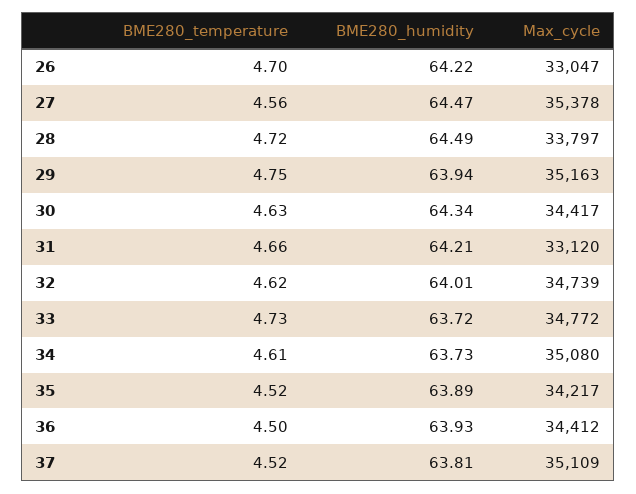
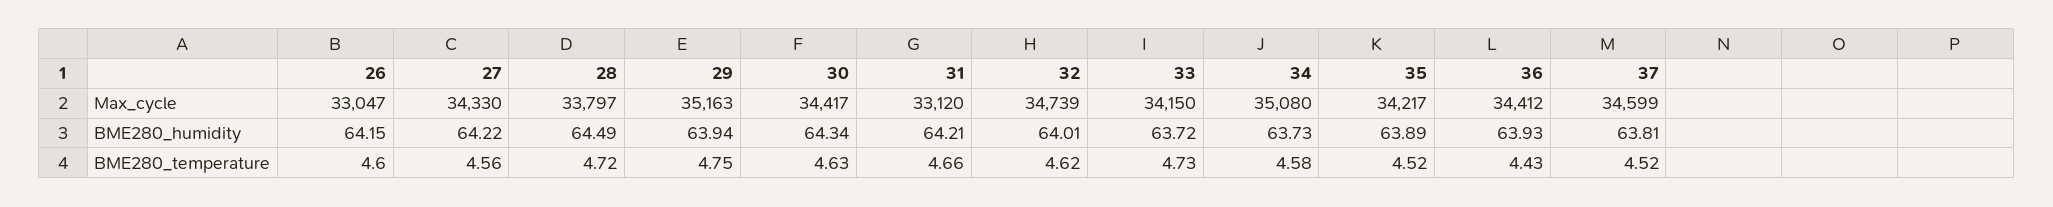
  {
    "BME280_temperature": {
-     "26": 4.7,
+     "26": 4.6,
      "27": 4.56,
      "28": 4.72,
      "29": 4.75,
      "30": 4.63,
      "31": 4.66,
      "32": 4.62,
      "33": 4.73,
-     "34": 4.61,
+     "34": 4.58,
      "35": 4.52,
-     "36": 4.5,
+     "36": 4.43,
      "37": 4.52
    },
    "BME280_humidity": {
-     "26": 64.22,
+     "26": 64.15,
-     "27": 64.47,
+     "27": 64.22,
      "28": 64.49,
      "29": 63.94,
      "30": 64.34,
      "31": 64.21,
      "32": 64.01,
      "33": 63.72,
      "34": 63.73,
      "35": 63.89,
      "36": 63.93,
      "37": 63.81
    },
    "Max_cycle": {
      "26": 33047,
-     "27": 35378,
+     "27": 34330,
      "28": 33797,
      "29": 35163,
      "30": 34417,
      "31": 33120,
      "32": 34739,
-     "33": 34772,
+     "33": 34150,
      "34": 35080,
      "35": 34217,
      "36": 34412,
-     "37": 35109
+     "37": 34599
    }
  }

